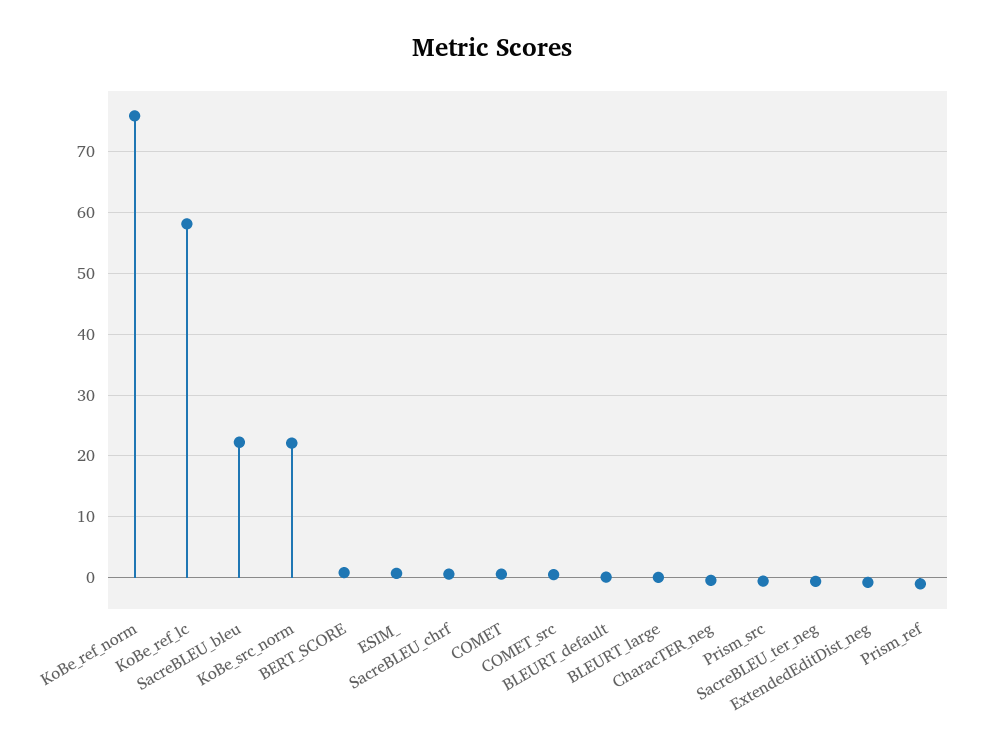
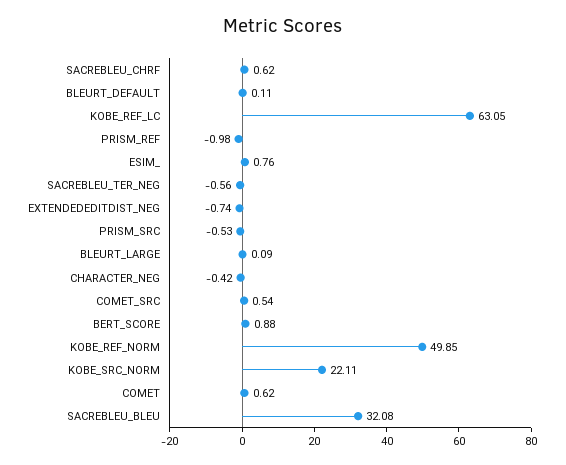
  {
-   "KoBe_ref_norm": 76,
+   "KoBe_ref_norm": 49.85,
-   "KoBe_ref_lc": 58,
+   "KoBe_ref_lc": 63.05,
-   "SacreBLEU_bleu": 22,
+   "SacreBLEU_bleu": 32.08,
    "KoBe_src_norm": 22.11,
    "BERT_SCORE": 0.88,
    "ESIM_": 0.76,
    "SacreBLEU_chrf": 0.62,
    "COMET": 0.62,
    "COMET_src": 0.54,
    "BLEURT_default": 0.11,
    "BLEURT_large": 0.09,
    "CharacTER_neg": -0.42,
    "Prism_src": -0.53,
    "SacreBLEU_ter_neg": -0.56,
    "ExtendedEditDist_neg": -0.74,
    "Prism_ref": -0.98
  }

